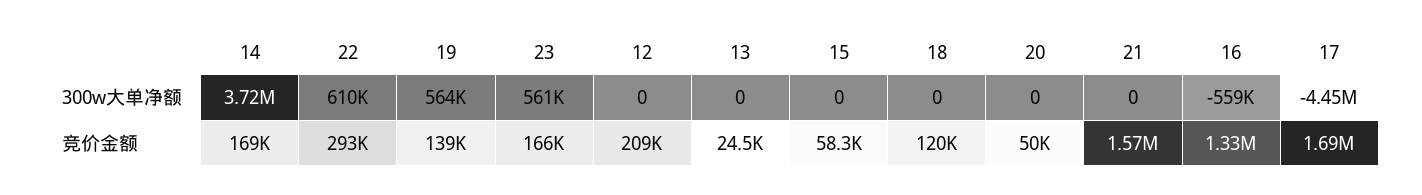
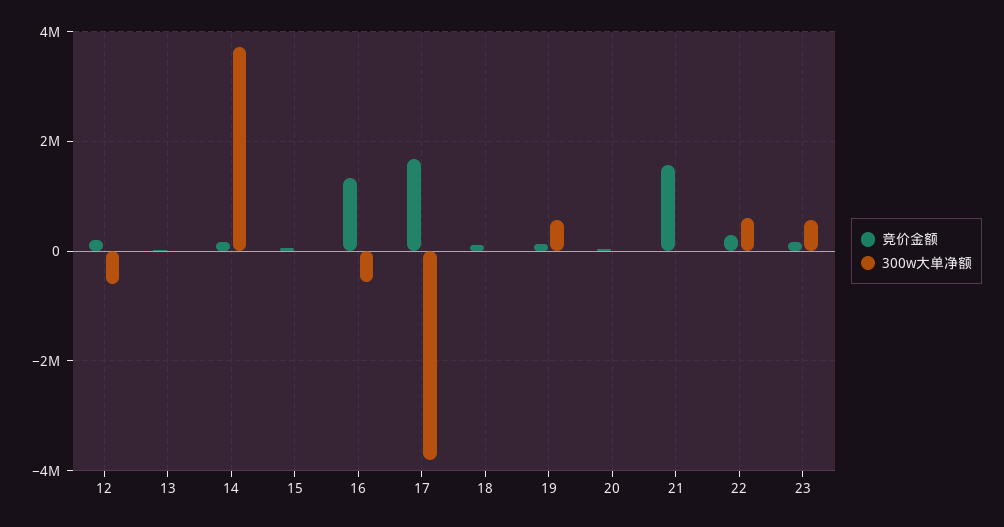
  {
    "300w大单净额": {
      "14": 3720000,
      "22": 610000,
      "19": 564000,
      "23": 561000,
-     "12": 0,
+     "12": -600000,
      "13": 0,
      "15": 0,
      "18": 0,
      "20": 0,
      "21": 0,
      "16": -559000,
-     "17": -4450000
+     "17": -3800000
    },
    "竞价金额": {
      "14": 169000,
      "22": 293000,
      "19": 139000,
      "23": 166000,
      "12": 209000,
      "13": 24500,
      "15": 58300,
      "18": 120000,
      "20": 50000,
      "21": 1570000,
      "16": 1330000,
      "17": 1690000
    }
  }

